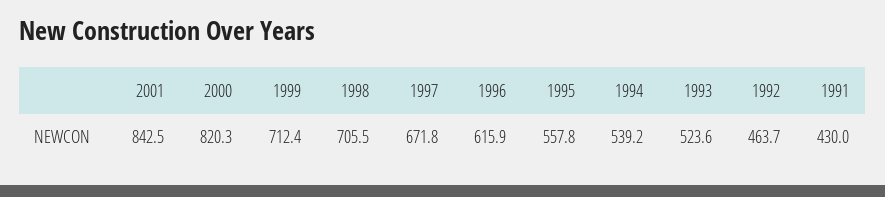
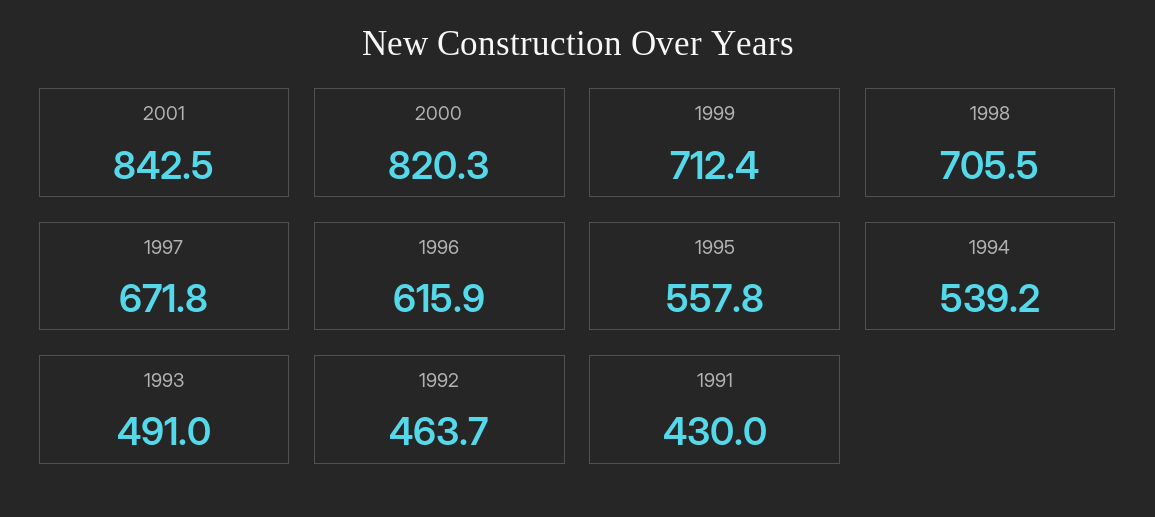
  {
    "2001": 842.5,
    "2000": 820.3,
    "1999": 712.4,
    "1998": 705.5,
    "1997": 671.8,
    "1996": 615.9,
    "1995": 557.8,
    "1994": 539.2,
-   "1993": 523.6,
+   "1993": 491,
    "1992": 463.7,
    "1991": 430
  }

